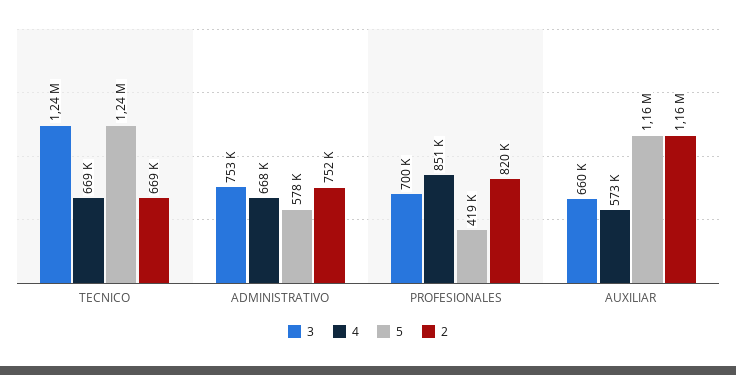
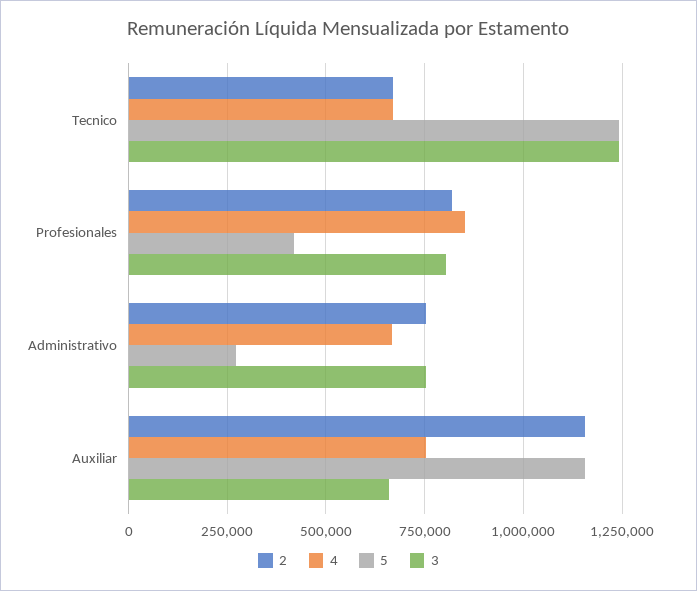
  {
    "3": {
      "TECNICO": 1240000,
      "ADMINISTRATIVO": 753000,
-     "PROFESIONALES": 700000,
+     "PROFESIONALES": 800000,
      "AUXILIAR": 660000
    },
    "4": {
      "TECNICO": 669000,
      "ADMINISTRATIVO": 668000,
      "PROFESIONALES": 851000,
-     "AUXILIAR": 573000
+     "AUXILIAR": 750000
    },
    "5": {
      "TECNICO": 1240000,
-     "ADMINISTRATIVO": 578000,
+     "ADMINISTRATIVO": 275000,
      "PROFESIONALES": 419000,
      "AUXILIAR": 1160000
    },
    "2": {
      "TECNICO": 669000,
      "ADMINISTRATIVO": 752000,
      "PROFESIONALES": 820000,
      "AUXILIAR": 1160000
    }
  }

